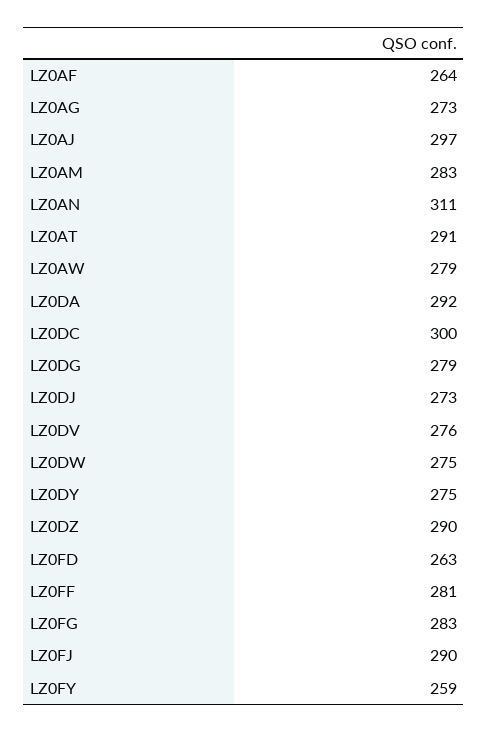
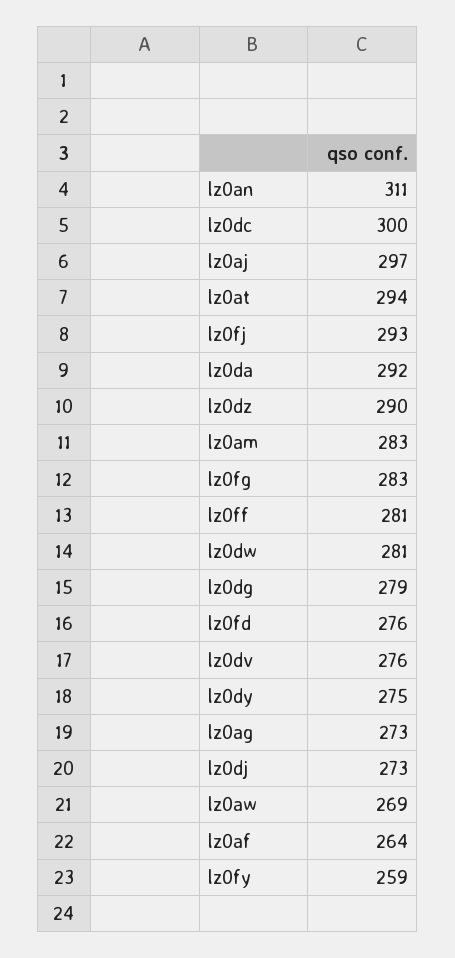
  {
    "LZ0AF": 264,
    "LZ0AG": 273,
    "LZ0AJ": 297,
    "LZ0AM": 283,
    "LZ0AN": 311,
-   "LZ0AT": 291,
+   "LZ0AT": 294,
-   "LZ0AW": 279,
+   "LZ0AW": 269,
    "LZ0DA": 292,
    "LZ0DC": 300,
    "LZ0DG": 279,
    "LZ0DJ": 273,
    "LZ0DV": 276,
-   "LZ0DW": 275,
+   "LZ0DW": 281,
    "LZ0DY": 275,
    "LZ0DZ": 290,
-   "LZ0FD": 263,
+   "LZ0FD": 276,
    "LZ0FF": 281,
    "LZ0FG": 283,
-   "LZ0FJ": 290,
+   "LZ0FJ": 293,
    "LZ0FY": 259
  }

